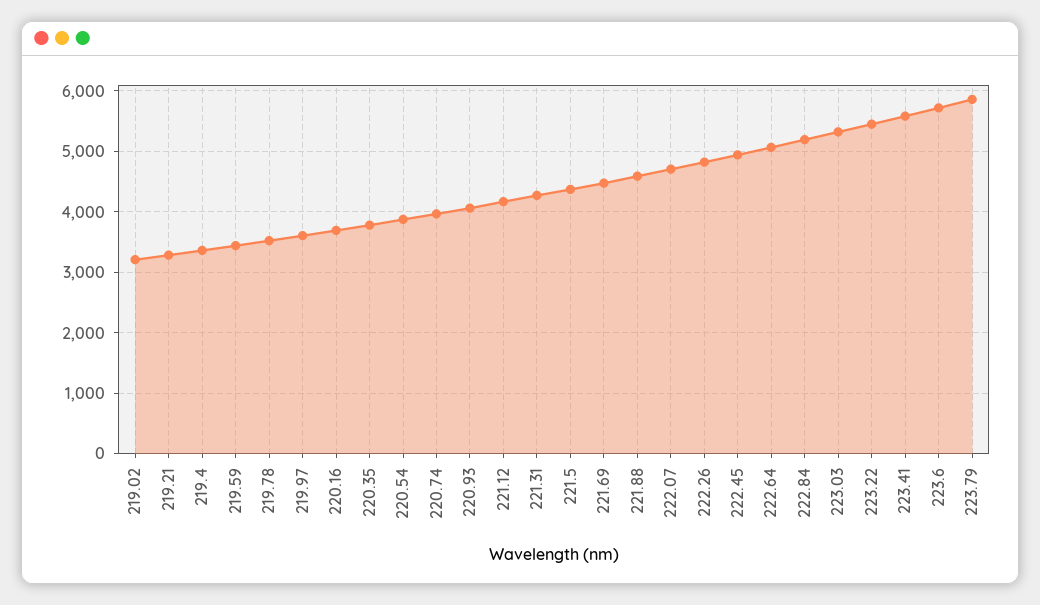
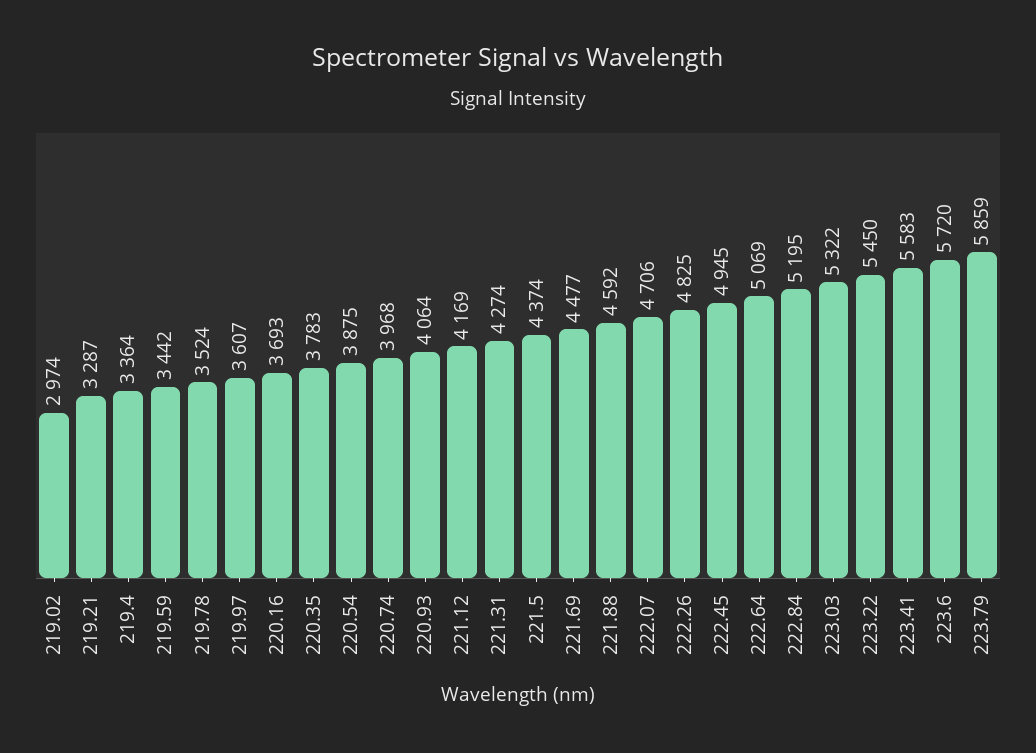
  {
-   "219.02": 3200,
+   "219.02": 2974,
    "219.21": 3287,
    "219.4": 3364,
    "219.59": 3442,
    "219.78": 3524,
    "219.97": 3607,
    "220.16": 3693,
    "220.35": 3783,
    "220.54": 3875,
    "220.74": 3968,
    "220.93": 4064,
    "221.12": 4169,
    "221.31": 4274,
    "221.5": 4374,
    "221.69": 4477,
    "221.88": 4592,
    "222.07": 4706,
    "222.26": 4825,
    "222.45": 4945,
    "222.64": 5069,
    "222.84": 5195,
    "223.03": 5322,
    "223.22": 5450,
    "223.41": 5583,
    "223.6": 5720,
    "223.79": 5859
  }

